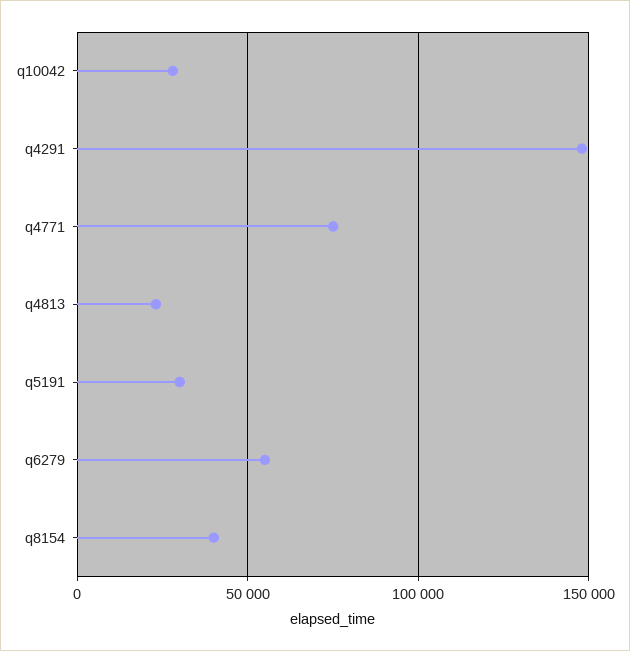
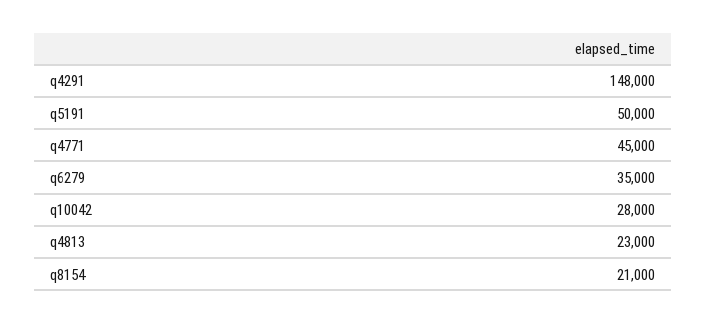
  {
    "q10042": 28000,
    "q4291": 148000,
-   "q4771": 75000,
+   "q4771": 45000,
    "q4813": 23000,
-   "q5191": 30000,
+   "q5191": 50000,
-   "q6279": 55000,
+   "q6279": 35000,
-   "q8154": 40000
+   "q8154": 21000
  }

